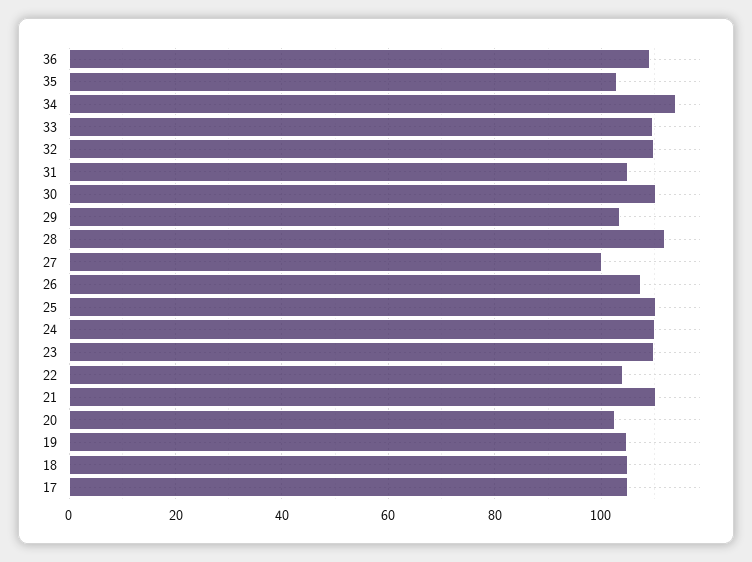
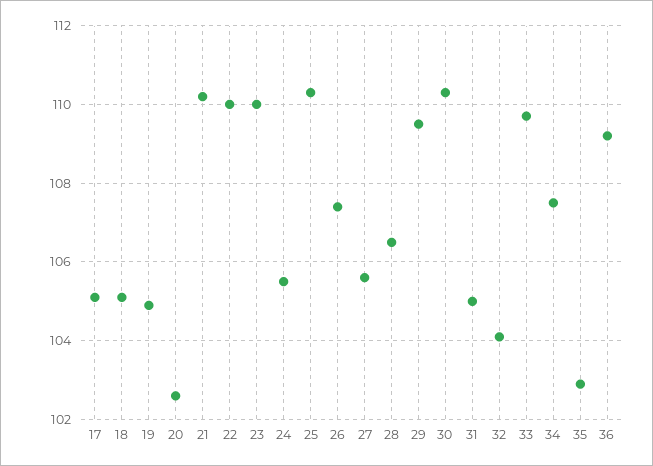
  {
    "36": 109,
    "35": 103,
-   "34": 114,
+   "34": 107.5,
    "33": 109.5,
-   "32": 110,
+   "32": 104,
    "31": 105,
    "30": 110.5,
-   "29": 104,
+   "29": 109.5,
-   "28": 112,
+   "28": 106.5,
-   "27": 100,
+   "27": 105.5,
    "26": 107.5,
    "25": 110.5,
-   "24": 110,
+   "24": 105.5,
    "23": 110,
-   "22": 104,
+   "22": 110,
    "21": 110,
    "20": 102.5,
    "19": 105,
    "18": 105,
    "17": 105
  }

